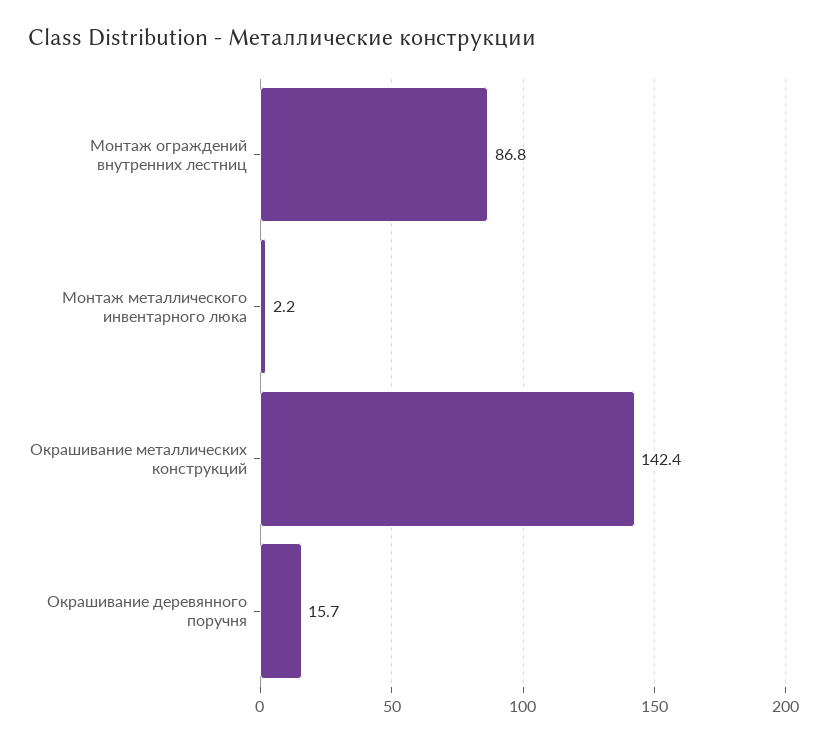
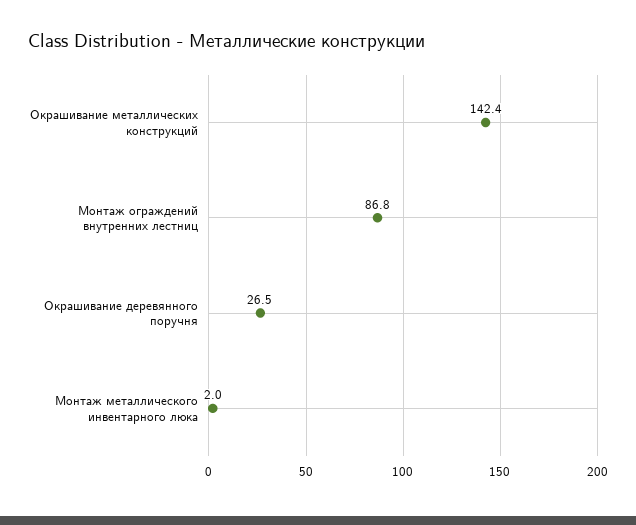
  {
    "Монтаж ограждений внутренних лестниц": 86.8,
-   "Монтаж металлического инвентарного люка": 2.2,
+   "Монтаж металлического инвентарного люка": 2,
    "Окрашивание металлических конструкций": 142.4,
-   "Окрашивание деревянного поручня": 15.7
+   "Окрашивание деревянного поручня": 26.5
  }

